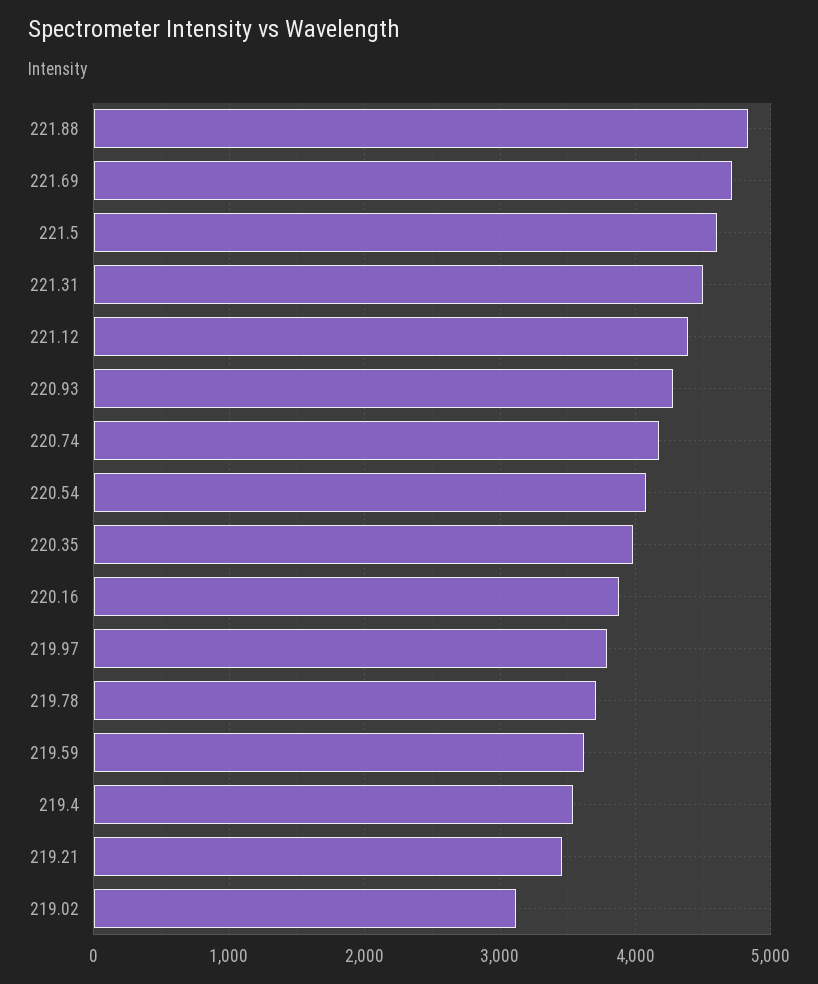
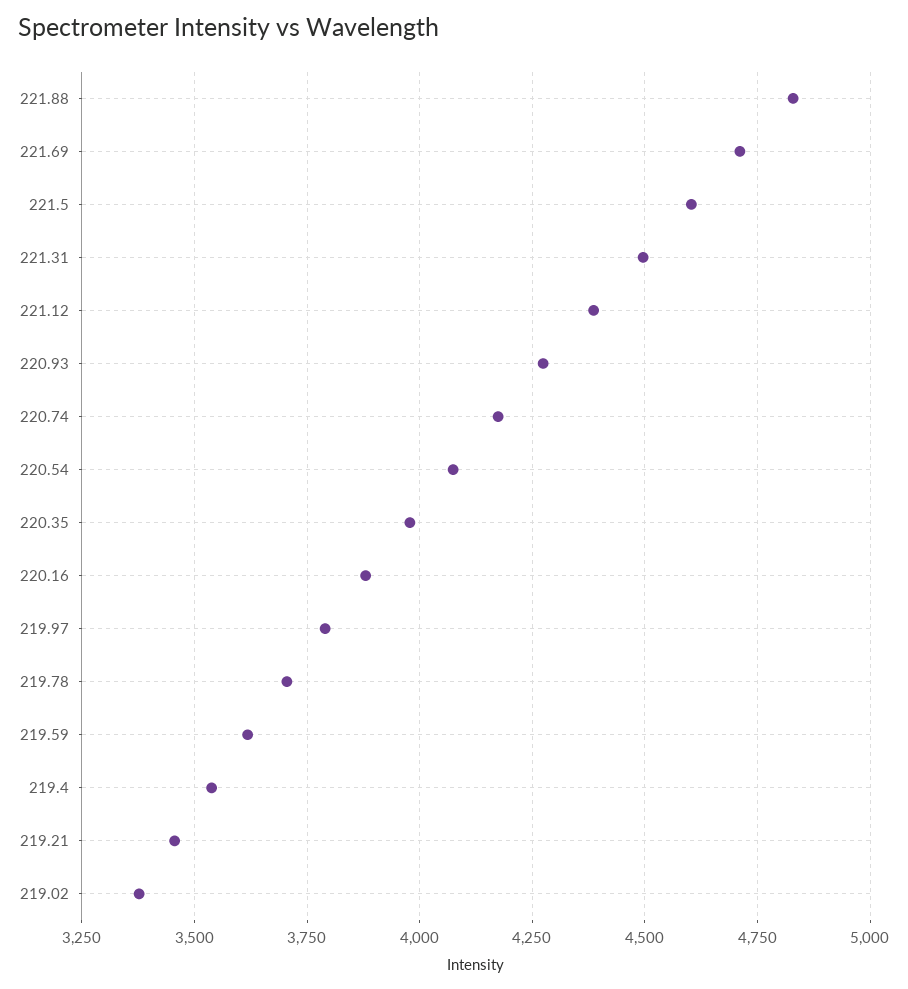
  {
    "221.88": 4825,
    "221.69": 4700,
    "221.5": 4600,
    "221.31": 4500,
    "221.12": 4375,
    "220.93": 4275,
    "220.74": 4175,
    "220.54": 4075,
    "220.35": 3975,
    "220.16": 3875,
    "219.97": 3800,
    "219.78": 3700,
    "219.59": 3625,
    "219.4": 3550,
    "219.21": 3450,
-   "219.02": 3100
+   "219.02": 3375
  }

